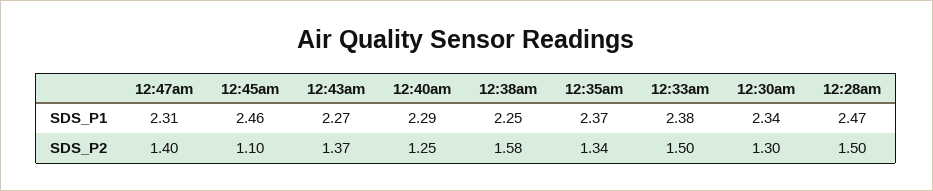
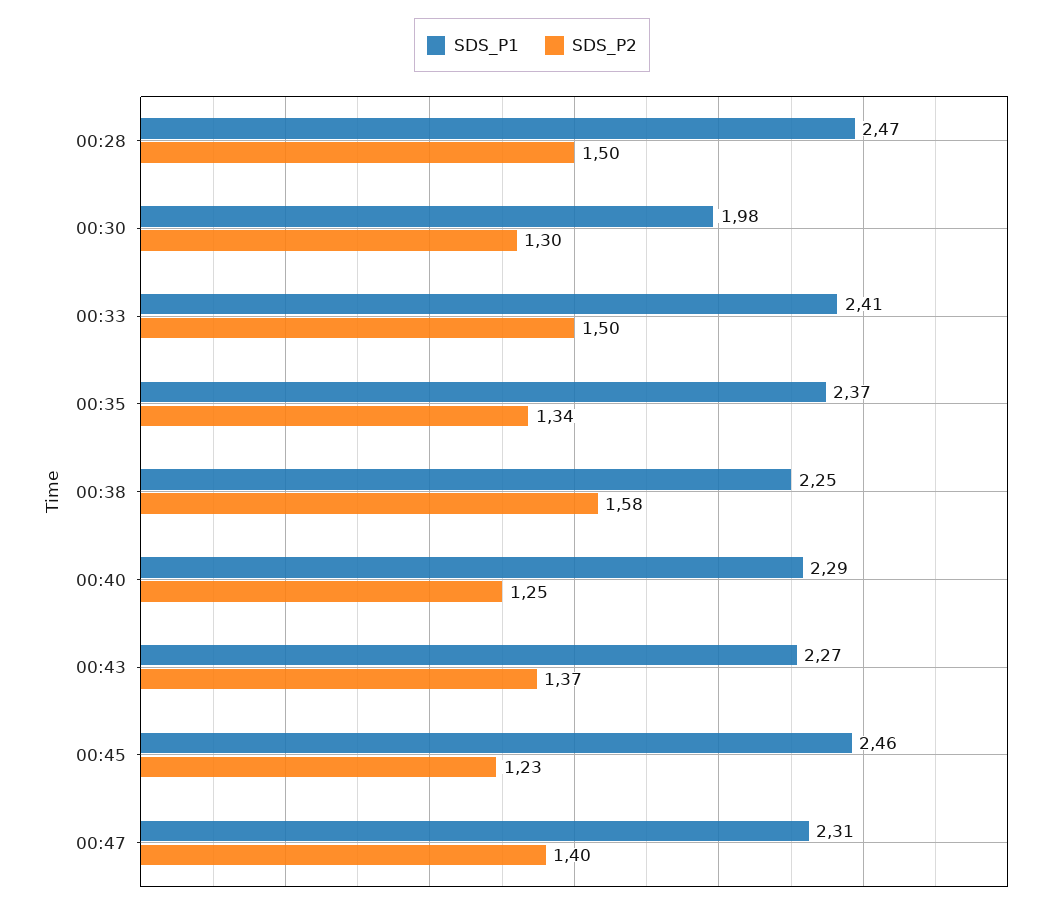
  {
    "SDS_P1": {
      "12:47am": 2.31,
      "12:45am": 2.46,
      "12:43am": 2.27,
      "12:40am": 2.29,
      "12:38am": 2.25,
      "12:35am": 2.37,
-     "12:33am": 2.38,
+     "12:33am": 2.41,
-     "12:30am": 2.34,
+     "12:30am": 1.98,
      "12:28am": 2.47
    },
    "SDS_P2": {
      "12:47am": 1.4,
-     "12:45am": 1.1,
+     "12:45am": 1.23,
      "12:43am": 1.37,
      "12:40am": 1.25,
      "12:38am": 1.58,
      "12:35am": 1.34,
      "12:33am": 1.5,
      "12:30am": 1.3,
      "12:28am": 1.5
    }
  }

